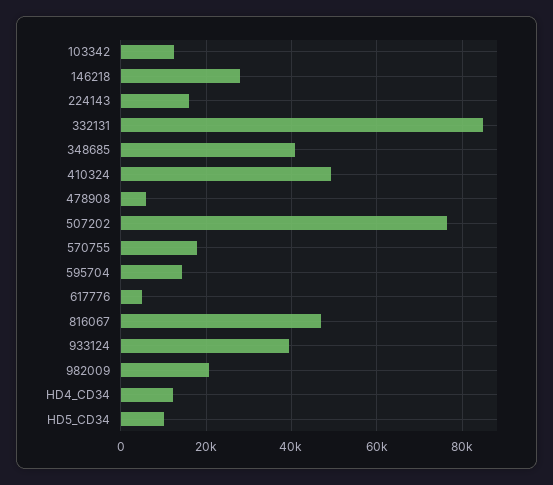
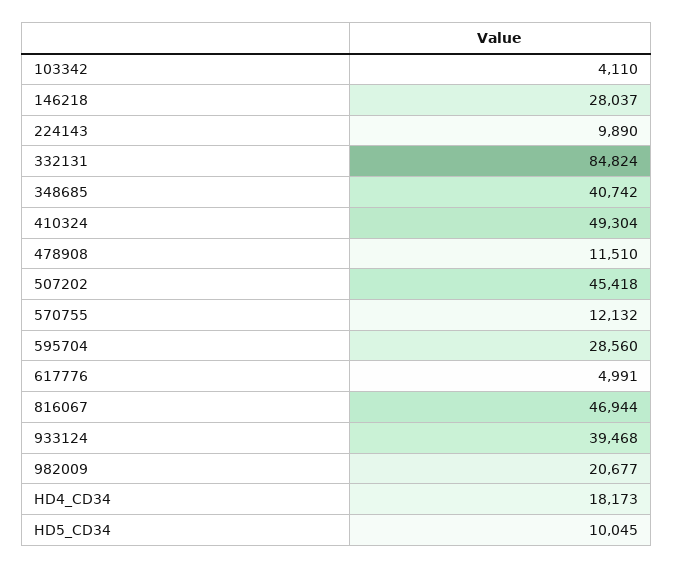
  {
-   "103342": 12000,
+   "103342": 4110,
    "146218": 28037,
-   "224143": 16000,
+   "224143": 9890,
    "332131": 84824,
    "348685": 40742,
    "410324": 49304,
-   "478908": 6000,
+   "478908": 11510,
-   "507202": 76000,
+   "507202": 45418,
-   "570755": 18000,
+   "570755": 12132,
-   "595704": 14000,
+   "595704": 28560,
    "617776": 4991,
    "816067": 46944,
    "933124": 39468,
    "982009": 20677,
-   "HD4_CD34": 12000,
+   "HD4_CD34": 18173,
    "HD5_CD34": 10045
  }

